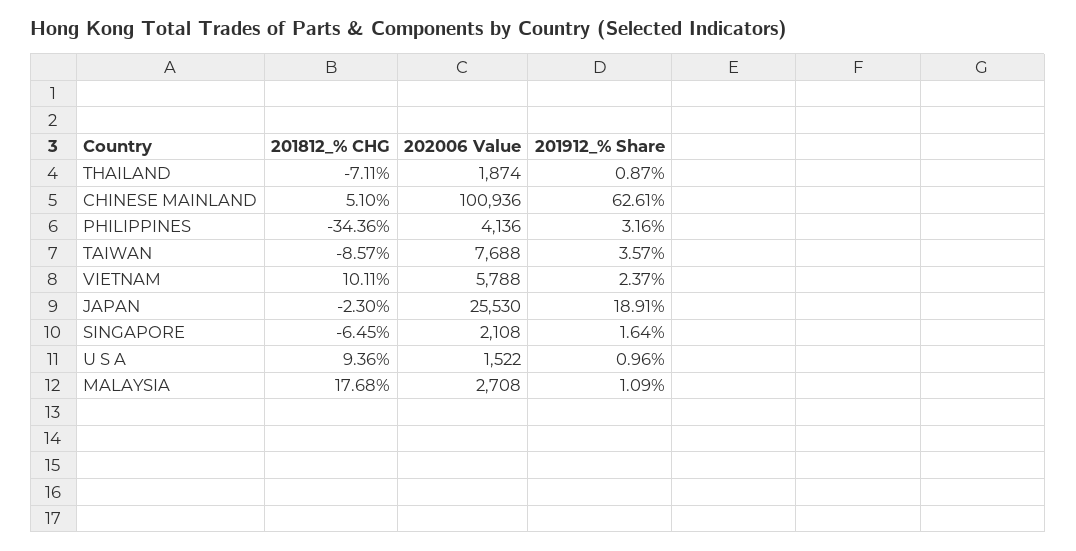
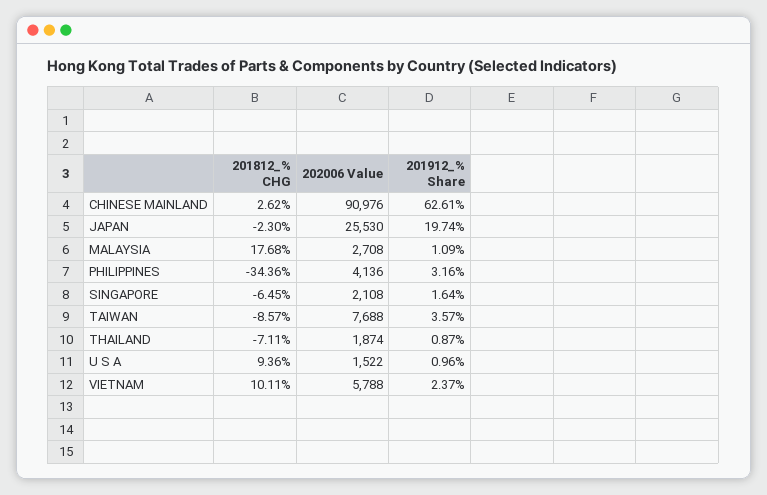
  {
    "201812_% CHG": {
      "THAILAND": -7.11,
-     "CHINESE MAINLAND": 5.1,
+     "CHINESE MAINLAND": 2.62,
      "PHILIPPINES": -34.36,
      "TAIWAN": -8.57,
      "VIETNAM": 10.11,
      "JAPAN": -2.3,
      "SINGAPORE": -6.45,
      "U S A": 9.36,
      "MALAYSIA": 17.68
    },
    "202006 Value": {
      "THAILAND": 1874,
-     "CHINESE MAINLAND": 100936,
+     "CHINESE MAINLAND": 90976,
      "PHILIPPINES": 4136,
      "TAIWAN": 7688,
      "VIETNAM": 5788,
      "JAPAN": 25530,
      "SINGAPORE": 2108,
      "U S A": 1522,
      "MALAYSIA": 2708
    },
    "201912_% Share": {
      "THAILAND": 0.87,
      "CHINESE MAINLAND": 62.61,
      "PHILIPPINES": 3.16,
      "TAIWAN": 3.57,
      "VIETNAM": 2.37,
-     "JAPAN": 18.91,
+     "JAPAN": 19.74,
      "SINGAPORE": 1.64,
      "U S A": 0.96,
      "MALAYSIA": 1.09
    }
  }

